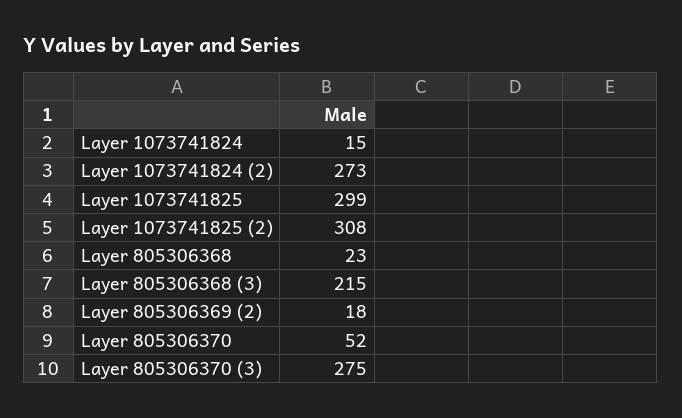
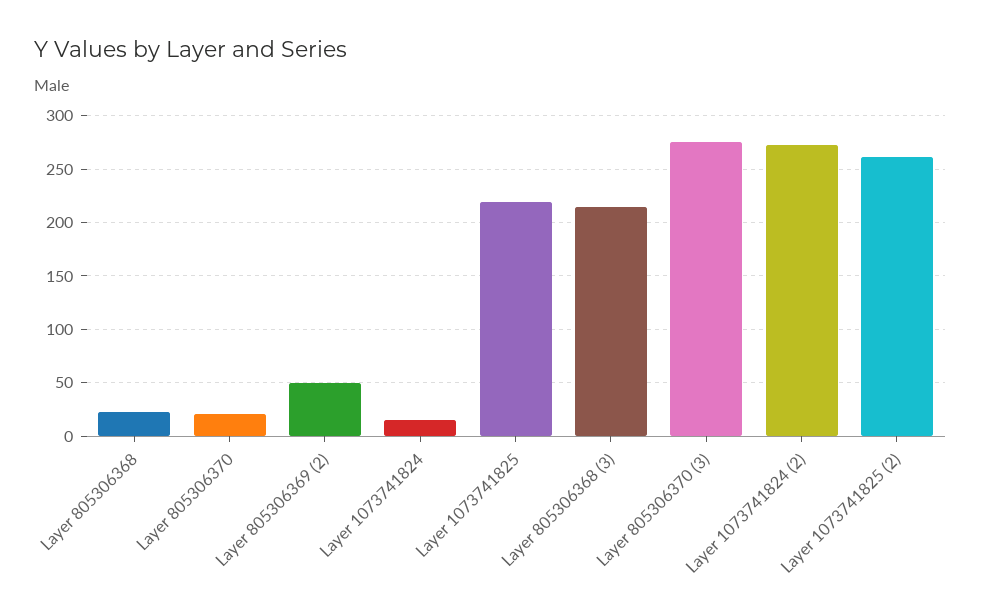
  {
    "Layer 1073741824": 15,
    "Layer 1073741824 (2)": 273,
-   "Layer 1073741825": 299,
+   "Layer 1073741825": 220,
-   "Layer 1073741825 (2)": 308,
+   "Layer 1073741825 (2)": 260,
    "Layer 805306368": 23,
    "Layer 805306368 (3)": 215,
-   "Layer 805306369 (2)": 18,
+   "Layer 805306369 (2)": 50,
-   "Layer 805306370": 52,
+   "Layer 805306370": 20,
    "Layer 805306370 (3)": 275
  }

